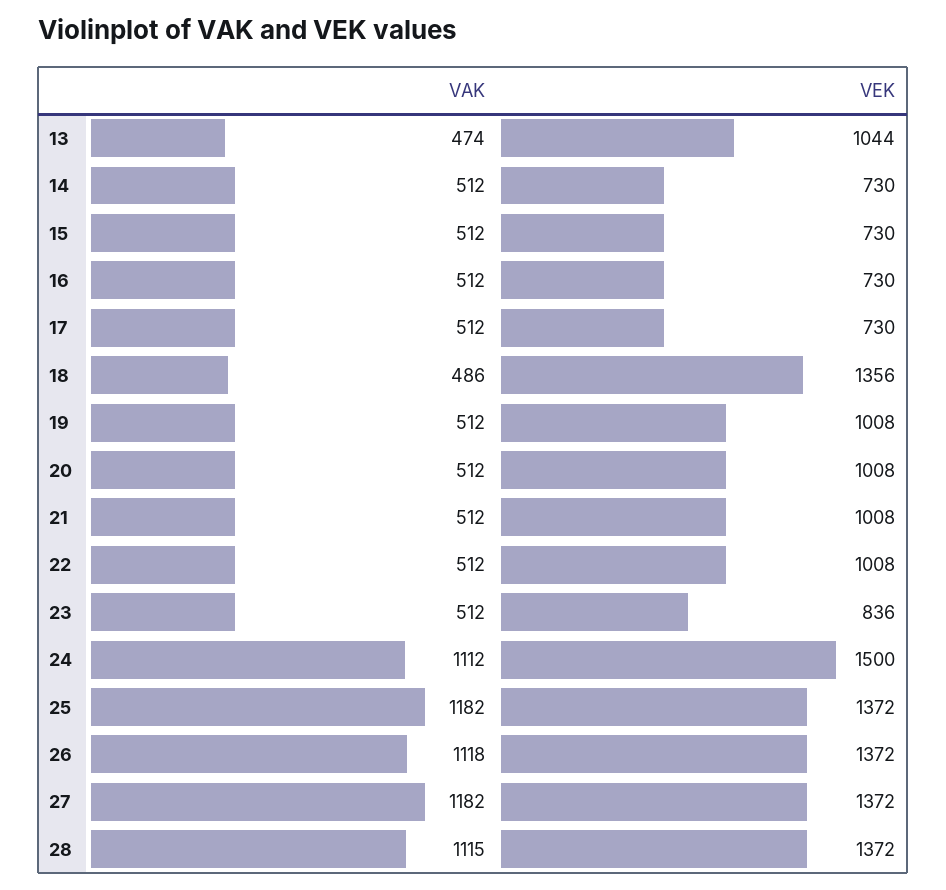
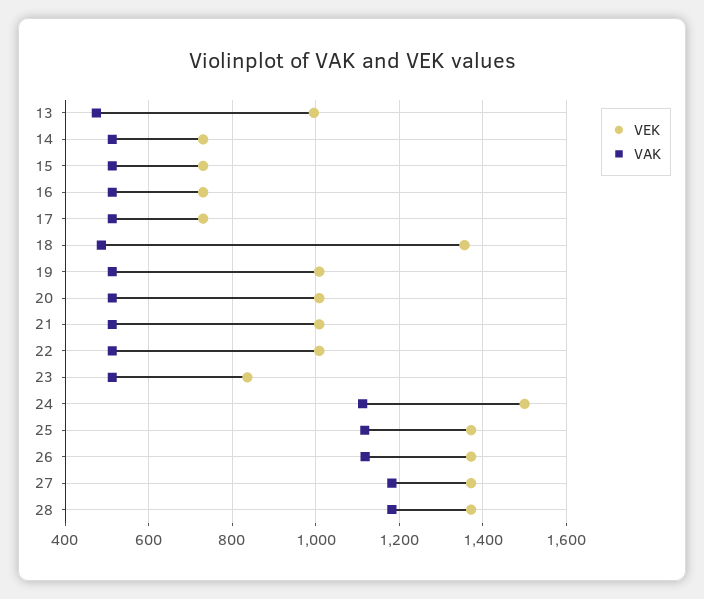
  {
    "VAK": {
      "13": 474,
      "14": 512,
      "15": 512,
      "16": 512,
      "17": 512,
      "18": 486,
      "19": 512,
      "20": 512,
      "21": 512,
      "22": 512,
      "23": 512,
      "24": 1112,
-     "25": 1182,
+     "25": 1120,
      "26": 1118,
      "27": 1182,
-     "28": 1115
+     "28": 1180
    },
    "VEK": {
-     "13": 1044,
+     "13": 1000,
      "14": 730,
      "15": 730,
      "16": 730,
      "17": 730,
      "18": 1356,
      "19": 1008,
      "20": 1008,
      "21": 1008,
      "22": 1008,
      "23": 836,
      "24": 1500,
      "25": 1372,
      "26": 1372,
      "27": 1372,
      "28": 1372
    }
  }

